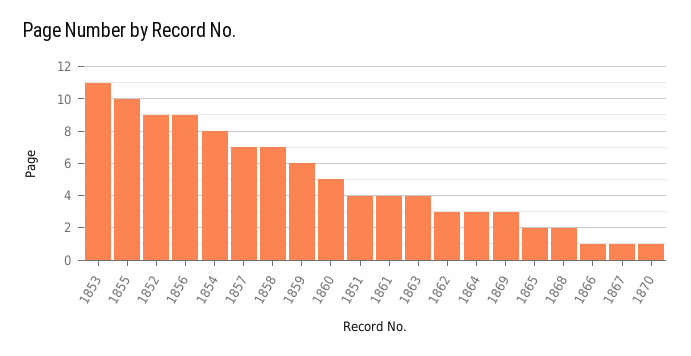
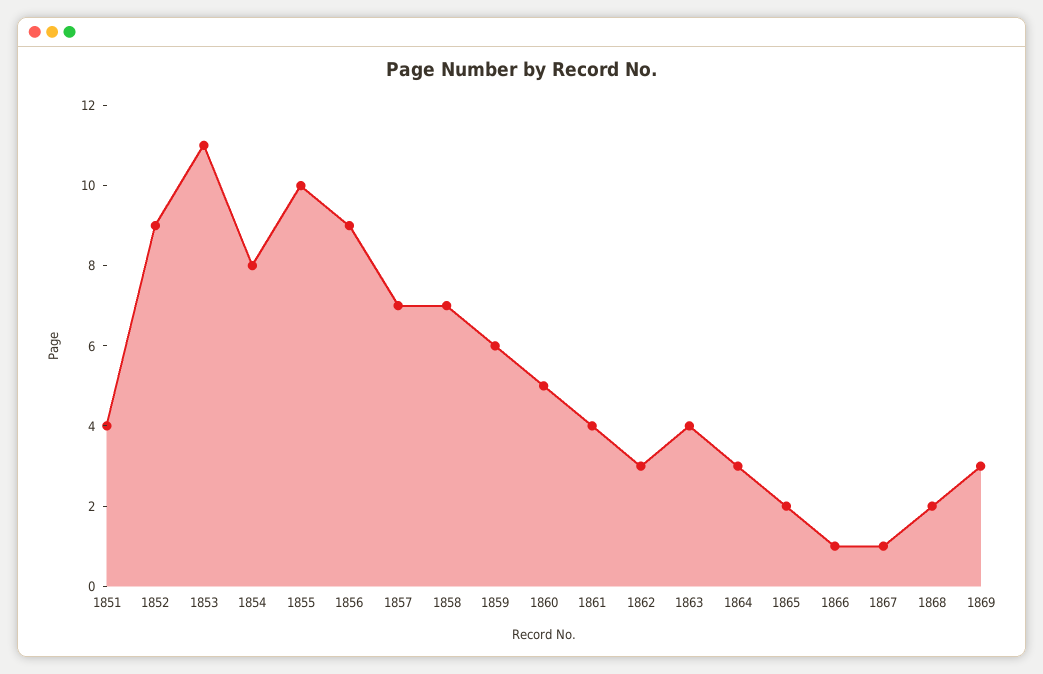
  {
    "1853": 11,
    "1855": 10,
    "1852": 9,
    "1856": 9,
    "1854": 8,
    "1857": 7,
    "1858": 7,
    "1859": 6,
    "1860": 5,
    "1851": 4,
    "1861": 4,
    "1863": 4,
    "1862": 3,
    "1864": 3,
    "1869": 3,
    "1865": 2,
    "1868": 2,
    "1866": 1,
-   "1867": 1,
+   "1867": 1
-   "1870": 1
  }

